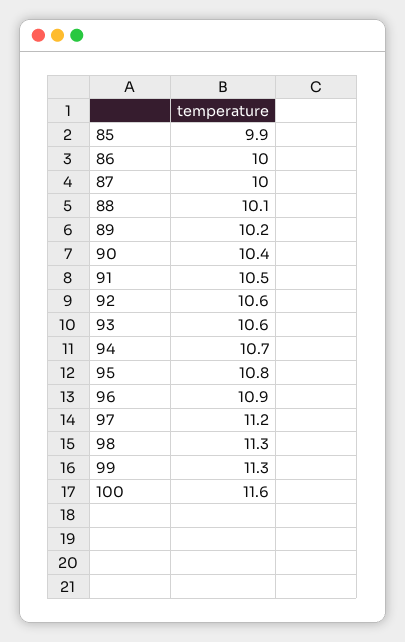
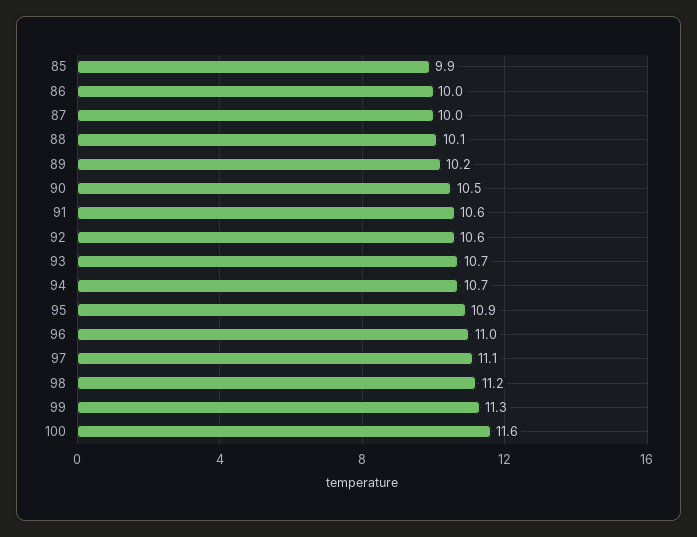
  {
    "85": 9.9,
    "86": 10,
    "87": 10,
    "88": 10.1,
    "89": 10.2,
-   "90": 10.4,
+   "90": 10.5,
-   "91": 10.5,
+   "91": 10.6,
    "92": 10.6,
-   "93": 10.6,
+   "93": 10.7,
    "94": 10.7,
-   "95": 10.8,
+   "95": 10.9,
-   "96": 10.9,
+   "96": 11,
-   "97": 11.2,
+   "97": 11.1,
-   "98": 11.3,
+   "98": 11.2,
    "99": 11.3,
    "100": 11.6
  }

